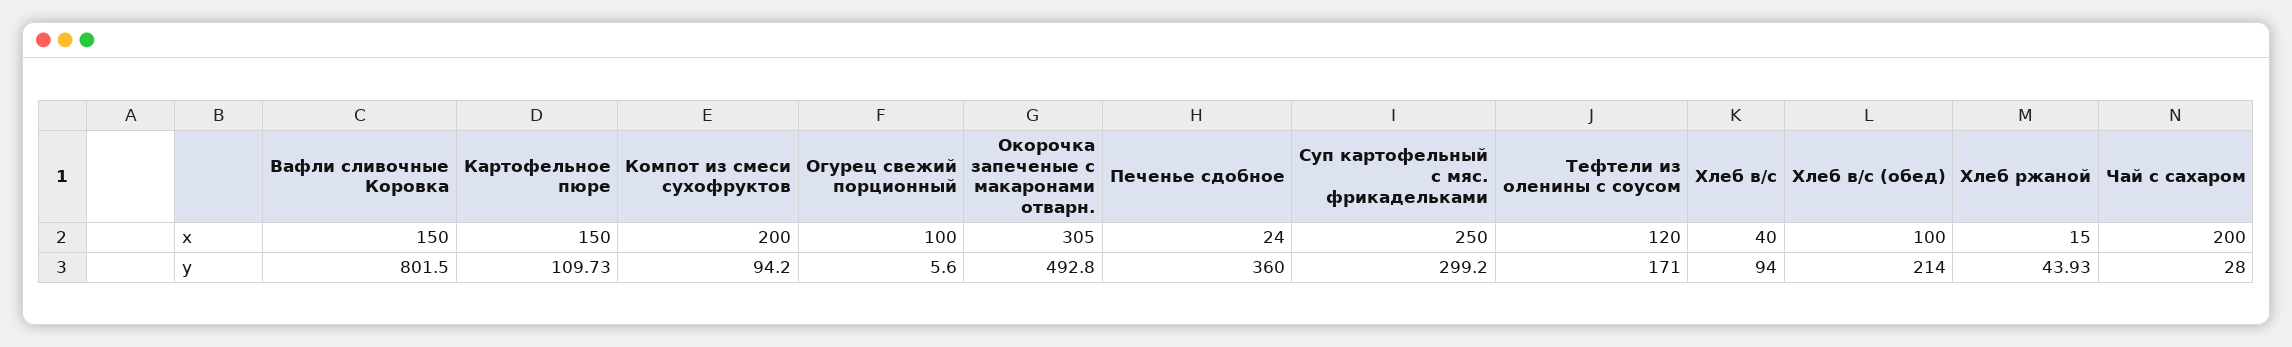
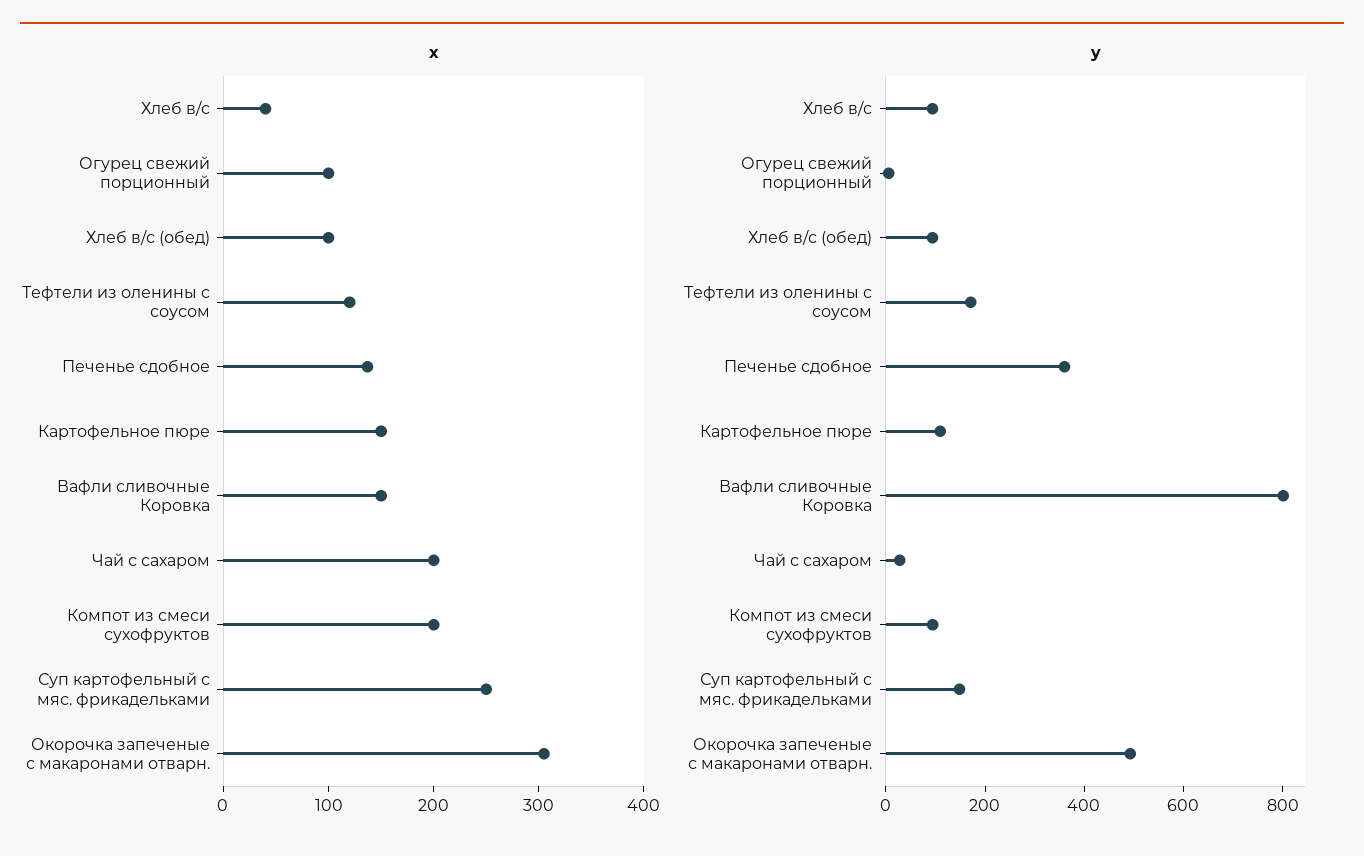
  {
    "x": {
      "Вафли сливочные Коровка": 150,
      "Картофельное пюре": 150,
      "Компот из смеси сухофруктов": 200,
      "Огурец свежий порционный": 100,
      "Окорочка запеченые с макаронами отварн.": 305,
-     "Печенье сдобное": 24,
+     "Печенье сдобное": 140,
      "Суп картофельный с мяс. фрикадельками": 250,
      "Тефтели из оленины с соусом": 120,
      "Хлеб в/с": 40,
      "Хлеб в/с (обед)": 100,
-     "Хлеб ржаной": 15,
      "Чай с сахаром": 200
    },
    "y": {
      "Вафли сливочные Коровка": 801.5,
      "Картофельное пюре": 109.73,
      "Компот из смеси сухофруктов": 94.2,
      "Огурец свежий порционный": 5.6,
      "Окорочка запеченые с макаронами отварн.": 492.8,
      "Печенье сдобное": 360,
-     "Суп картофельный с мяс. фрикадельками": 299.2,
+     "Суп картофельный с мяс. фрикадельками": 150,
      "Тефтели из оленины с соусом": 171,
      "Хлеб в/с": 94,
-     "Хлеб в/с (обед)": 214,
+     "Хлеб в/с (обед)": 100,
-     "Хлеб ржаной": 43.93,
      "Чай с сахаром": 28
    }
  }

